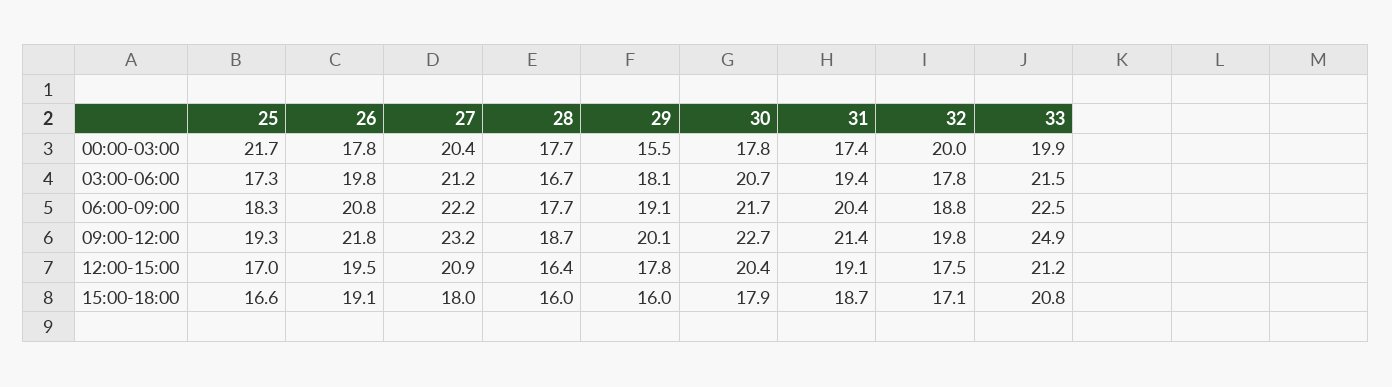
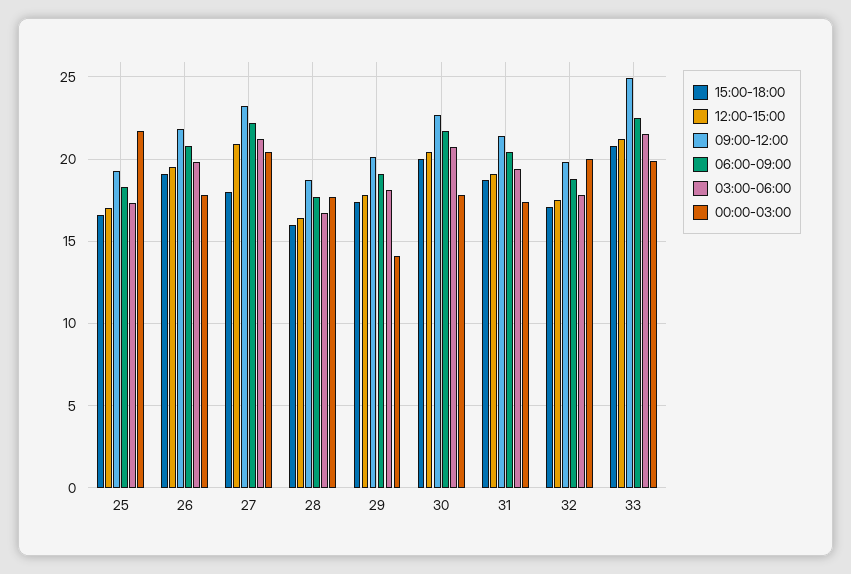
  {
    "00:00-03:00": {
      "25": 21.7,
      "26": 17.8,
      "27": 20.4,
      "28": 17.7,
-     "29": 15.5,
+     "29": 14,
      "30": 17.8,
      "31": 17.4,
      "32": 20,
      "33": 19.9
    },
    "03:00-06:00": {
      "25": 17.3,
      "26": 19.8,
      "27": 21.2,
      "28": 16.7,
      "29": 18.1,
      "30": 20.7,
      "31": 19.4,
      "32": 17.8,
      "33": 21.5
    },
    "06:00-09:00": {
      "25": 18.3,
      "26": 20.8,
      "27": 22.2,
      "28": 17.7,
      "29": 19.1,
      "30": 21.7,
      "31": 20.4,
      "32": 18.8,
      "33": 22.5
    },
    "09:00-12:00": {
      "25": 19.3,
      "26": 21.8,
      "27": 23.2,
      "28": 18.7,
      "29": 20.1,
      "30": 22.7,
      "31": 21.4,
      "32": 19.8,
      "33": 24.9
    },
    "12:00-15:00": {
      "25": 17,
      "26": 19.5,
      "27": 20.9,
      "28": 16.4,
      "29": 17.8,
      "30": 20.4,
      "31": 19.1,
      "32": 17.5,
      "33": 21.2
    },
    "15:00-18:00": {
      "25": 16.6,
      "26": 19.1,
      "27": 18,
      "28": 16,
-     "29": 16,
+     "29": 17.5,
-     "30": 17.9,
+     "30": 20,
      "31": 18.7,
      "32": 17.1,
      "33": 20.8
    }
  }

